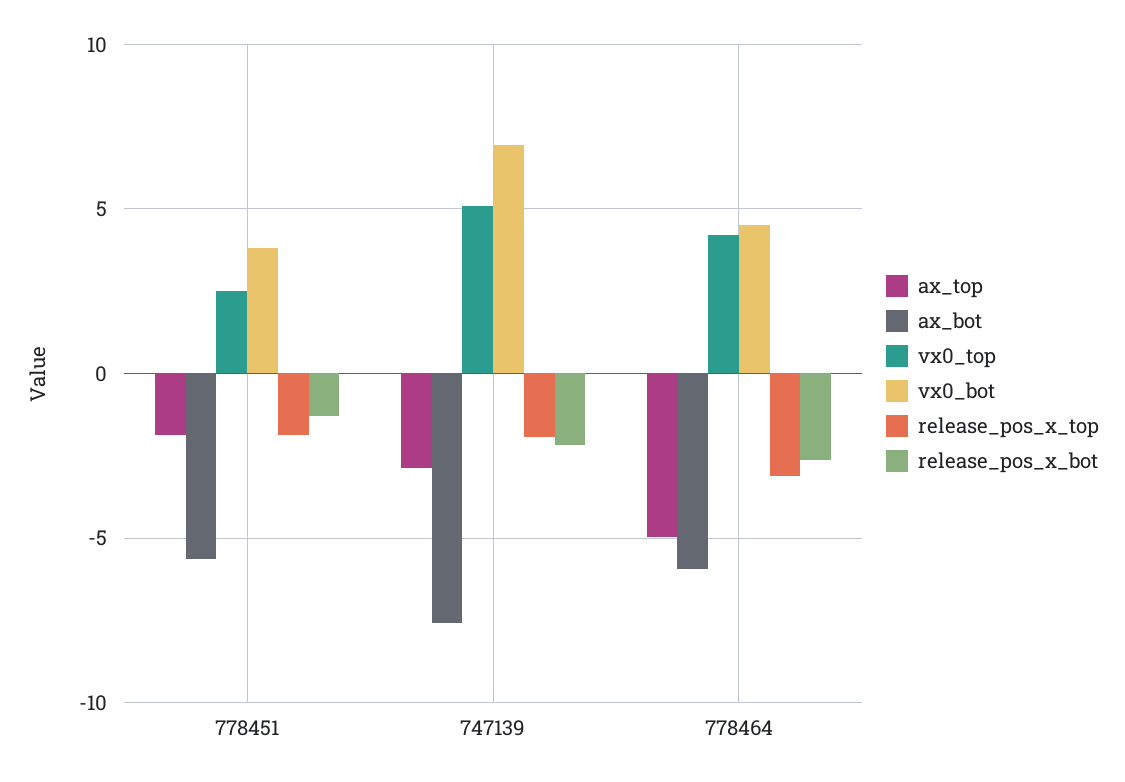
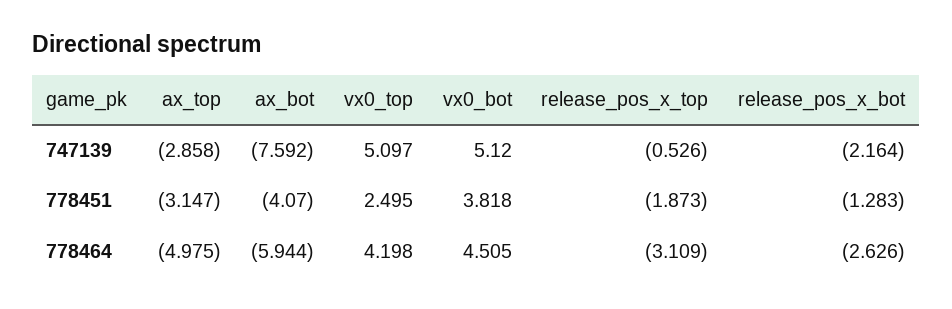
  {
    "ax_top": {
-     "778451": -2,
+     "778451": -3.147,
      "747139": -2.858,
      "778464": -4.975
    },
    "ax_bot": {
-     "778451": -5.5,
+     "778451": -4.07,
      "747139": -7.592,
      "778464": -5.944
    },
    "vx0_top": {
      "778451": 2.495,
      "747139": 5.097,
      "778464": 4.198
    },
    "vx0_bot": {
      "778451": 3.818,
-     "747139": 7,
+     "747139": 5.12,
      "778464": 4.505
    },
    "release_pos_x_top": {
      "778451": -1.873,
-     "747139": -2,
+     "747139": -0.526,
      "778464": -3.109
    },
    "release_pos_x_bot": {
      "778451": -1.283,
      "747139": -2.164,
      "778464": -2.626
    }
  }

